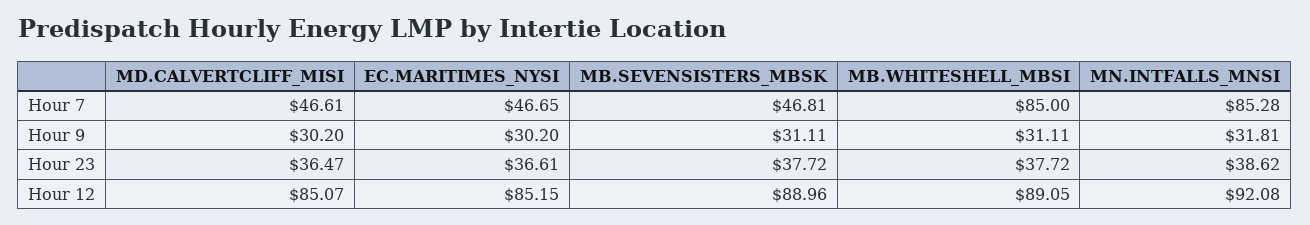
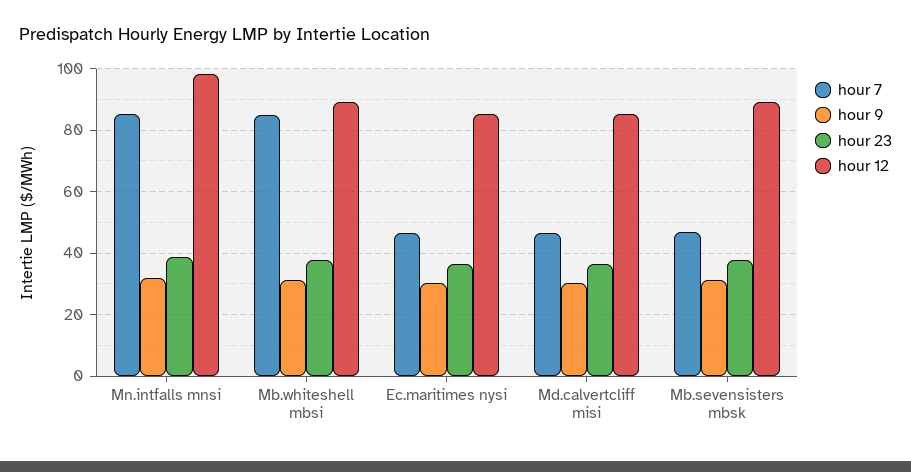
  {
    "Hour 7": {
      "MD.CALVERTCLIFF_MISI": 46.61,
      "EC.MARITIMES_NYSI": 46.65,
      "MB.SEVENSISTERS_MBSK": 46.81,
      "MB.WHITESHELL_MBSI": 85,
      "MN.INTFALLS_MNSI": 85.28
    },
    "Hour 9": {
      "MD.CALVERTCLIFF_MISI": 30.2,
      "EC.MARITIMES_NYSI": 30.2,
      "MB.SEVENSISTERS_MBSK": 31.11,
      "MB.WHITESHELL_MBSI": 31.11,
      "MN.INTFALLS_MNSI": 31.81
    },
    "Hour 23": {
      "MD.CALVERTCLIFF_MISI": 36.47,
      "EC.MARITIMES_NYSI": 36.61,
      "MB.SEVENSISTERS_MBSK": 37.72,
      "MB.WHITESHELL_MBSI": 37.72,
      "MN.INTFALLS_MNSI": 38.62
    },
    "Hour 12": {
      "MD.CALVERTCLIFF_MISI": 85.07,
      "EC.MARITIMES_NYSI": 85.15,
      "MB.SEVENSISTERS_MBSK": 88.96,
      "MB.WHITESHELL_MBSI": 89.05,
-     "MN.INTFALLS_MNSI": 92.08
+     "MN.INTFALLS_MNSI": 98
    }
  }

